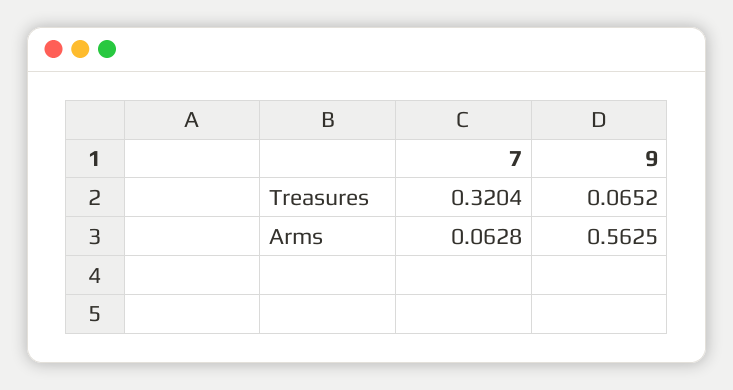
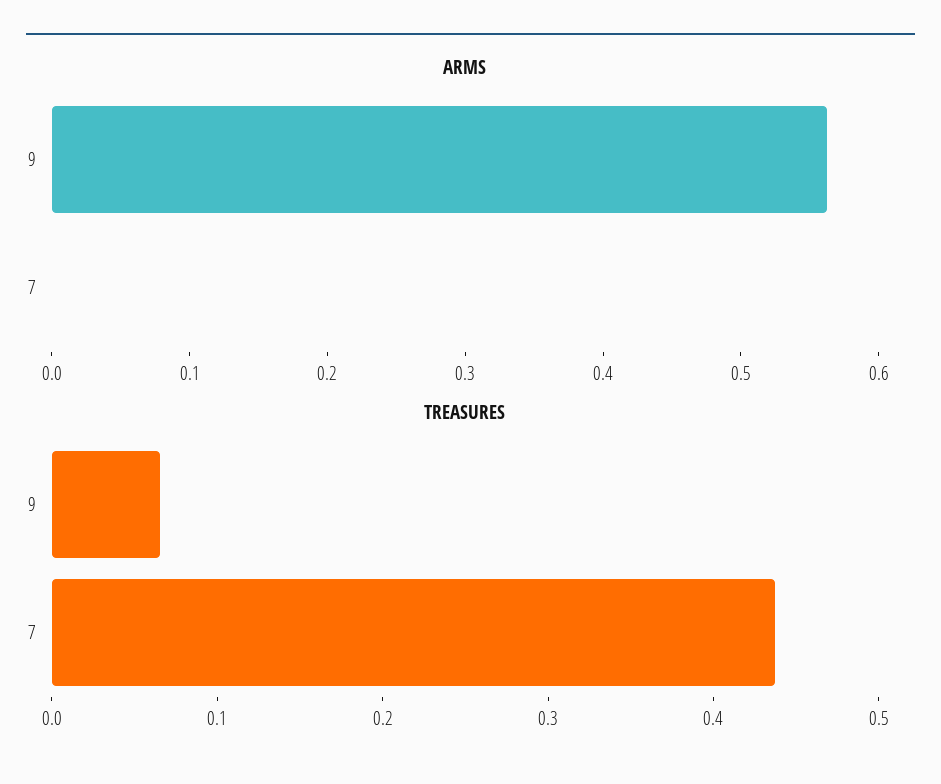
  {
    "Treasures": {
-     "7": 0.3204,
+     "7": 0.44,
      "9": 0.0652
    },
    "Arms": {
-     "7": 0.0628,
+     "7": 0,
      "9": 0.5625
    }
  }

